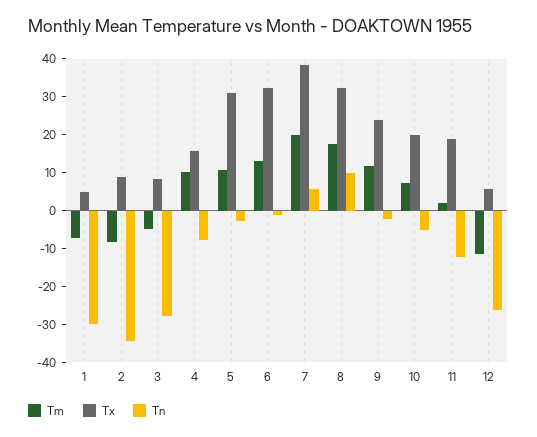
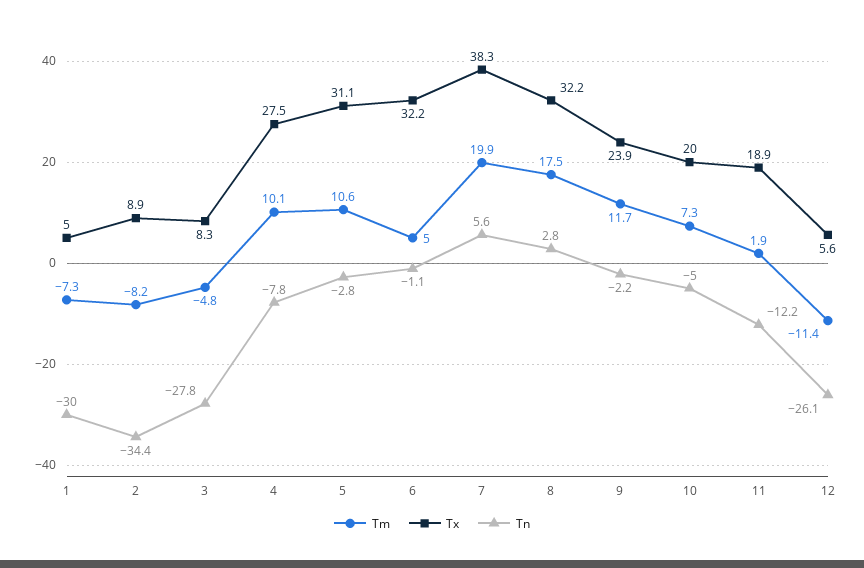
  {
    "Tm": {
      "1": -7.3,
      "2": -8.2,
      "3": -4.8,
      "4": 10.1,
      "5": 10.6,
-     "6": 12.5,
+     "6": 5,
      "7": 19.9,
      "8": 17.5,
      "9": 11.7,
      "10": 7.3,
      "11": 1.9,
      "12": -11.4
    },
    "Tx": {
      "1": 5,
      "2": 8.9,
      "3": 8.3,
-     "4": 15,
+     "4": 27.5,
      "5": 31.1,
      "6": 32.2,
      "7": 38.3,
      "8": 32.2,
      "9": 23.9,
      "10": 20,
      "11": 18.9,
      "12": 5.6
    },
    "Tn": {
      "1": -30,
      "2": -34.4,
      "3": -27.8,
      "4": -7.8,
      "5": -2.8,
      "6": -1.1,
      "7": 5.6,
-     "8": 10,
+     "8": 2.8,
      "9": -2.2,
      "10": -5,
      "11": -12.2,
      "12": -26.1
    }
  }

